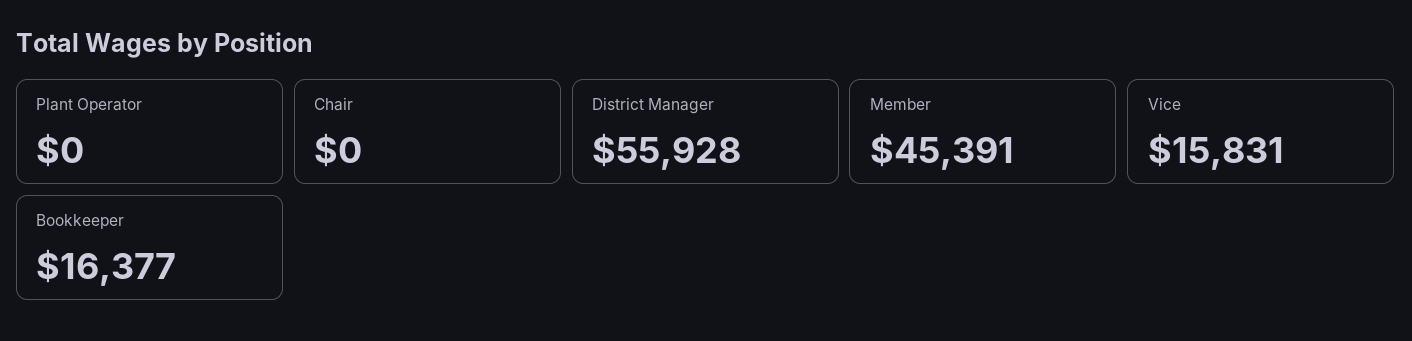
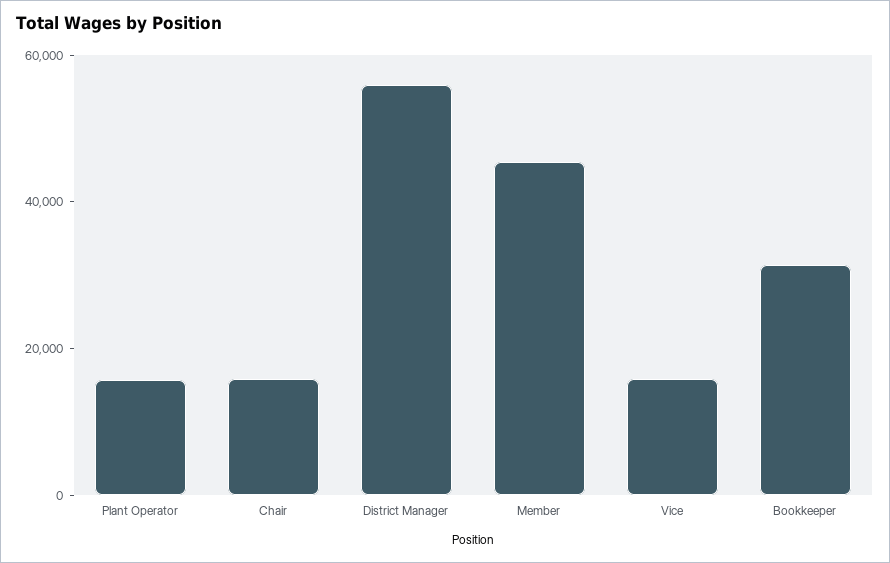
  {
-   "Plant Operator": 0,
+   "Plant Operator": 15000,
-   "Chair": 0,
+   "Chair": 15000,
    "District Manager": 55928,
    "Member": 45391,
    "Vice": 15831,
-   "Bookkeeper": 16377
+   "Bookkeeper": 30000
  }

